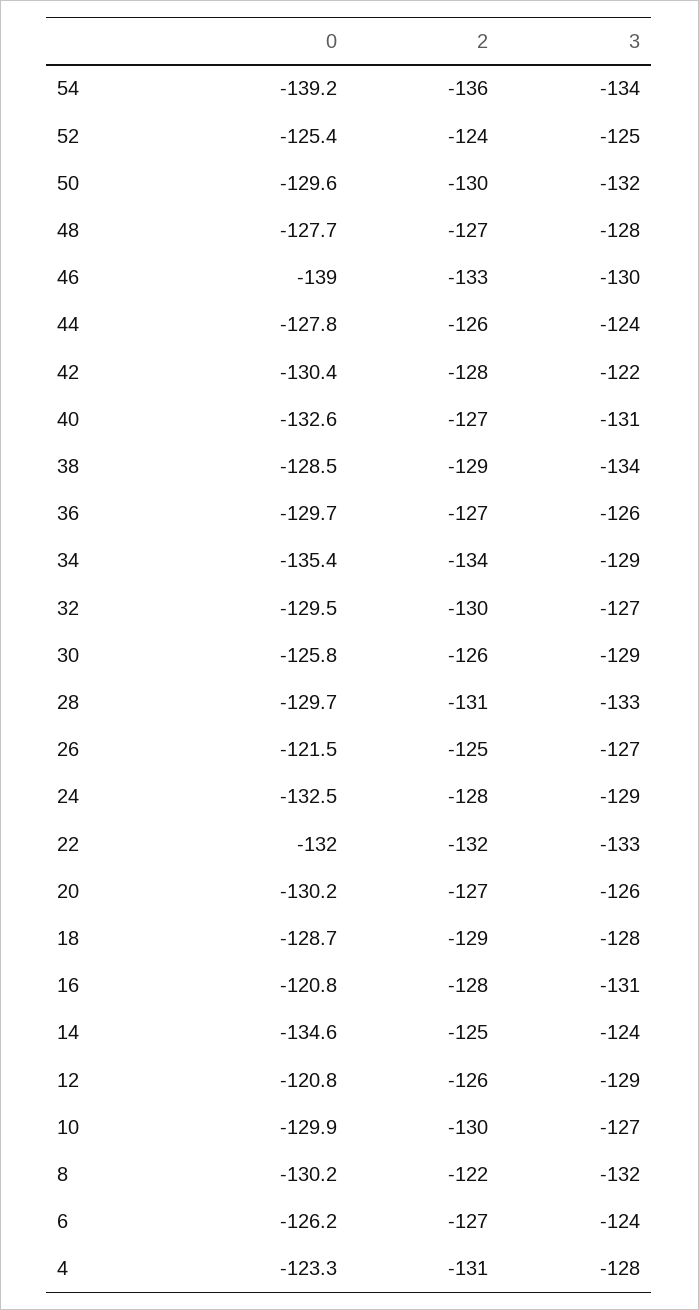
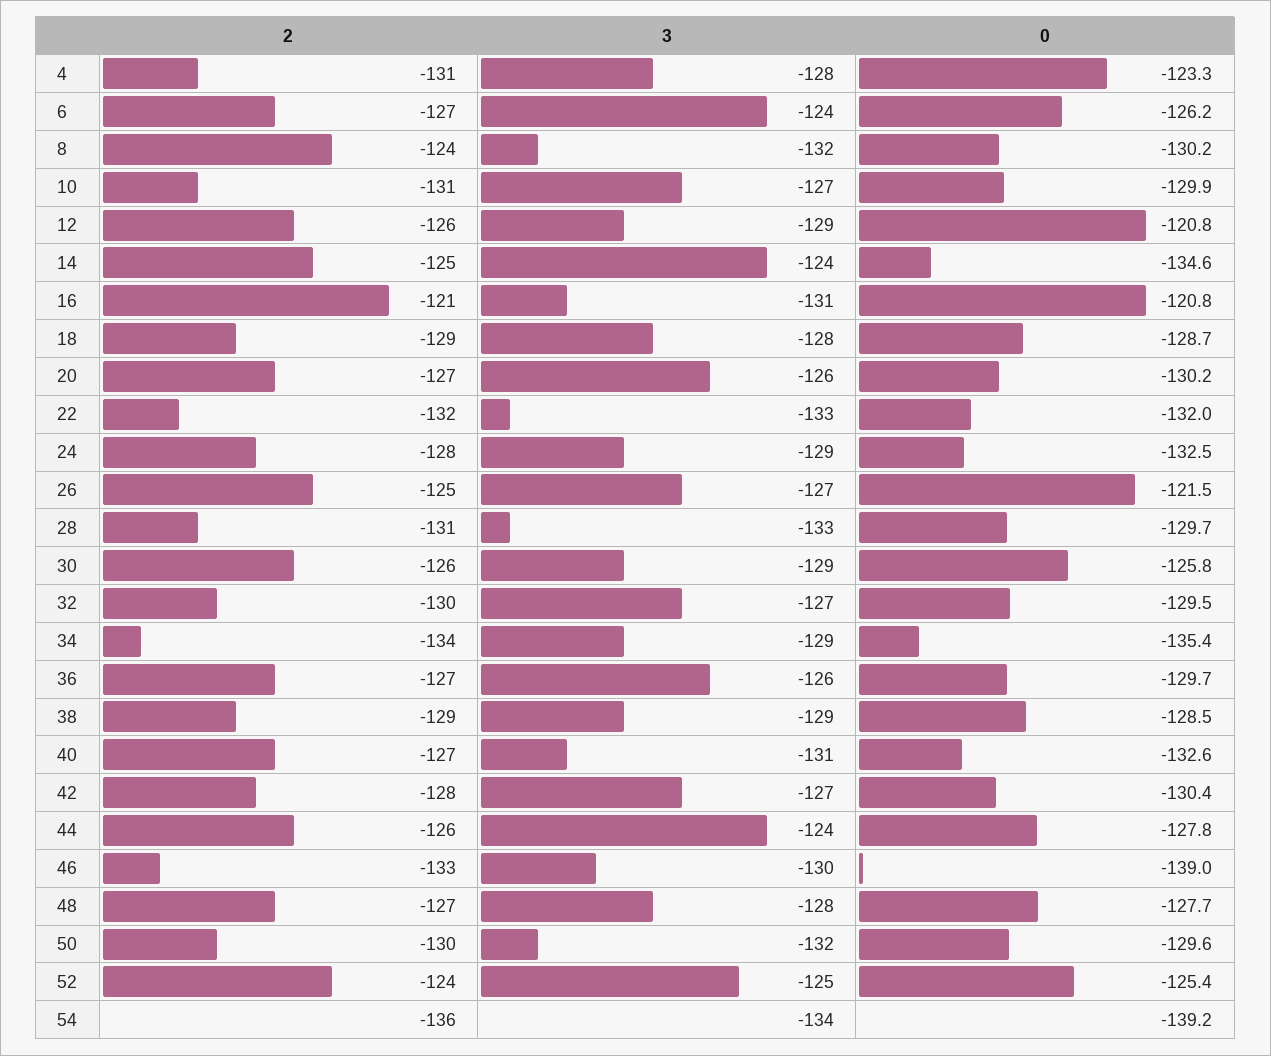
  {
    "0": {
      "54": -139.2,
      "52": -125.4,
      "50": -129.6,
      "48": -127.7,
      "46": -139,
      "44": -127.8,
      "42": -130.4,
      "40": -132.6,
      "38": -128.5,
      "36": -129.7,
      "34": -135.4,
      "32": -129.5,
      "30": -125.8,
      "28": -129.7,
      "26": -121.5,
      "24": -132.5,
      "22": -132,
      "20": -130.2,
      "18": -128.7,
      "16": -120.8,
      "14": -134.6,
      "12": -120.8,
      "10": -129.9,
      "8": -130.2,
      "6": -126.2,
      "4": -123.3
    },
    "2": {
      "54": -136,
      "52": -124,
      "50": -130,
      "48": -127,
      "46": -133,
      "44": -126,
      "42": -128,
      "40": -127,
      "38": -129,
      "36": -127,
      "34": -134,
      "32": -130,
      "30": -126,
      "28": -131,
      "26": -125,
      "24": -128,
      "22": -132,
      "20": -127,
      "18": -129,
-     "16": -128,
+     "16": -121,
      "14": -125,
      "12": -126,
-     "10": -130,
+     "10": -131,
-     "8": -122,
+     "8": -124,
      "6": -127,
      "4": -131
    },
    "3": {
      "54": -134,
      "52": -125,
      "50": -132,
      "48": -128,
      "46": -130,
      "44": -124,
-     "42": -122,
+     "42": -127,
      "40": -131,
-     "38": -134,
+     "38": -129,
      "36": -126,
      "34": -129,
      "32": -127,
      "30": -129,
      "28": -133,
      "26": -127,
      "24": -129,
      "22": -133,
      "20": -126,
      "18": -128,
      "16": -131,
      "14": -124,
      "12": -129,
      "10": -127,
      "8": -132,
      "6": -124,
      "4": -128
    }
  }

